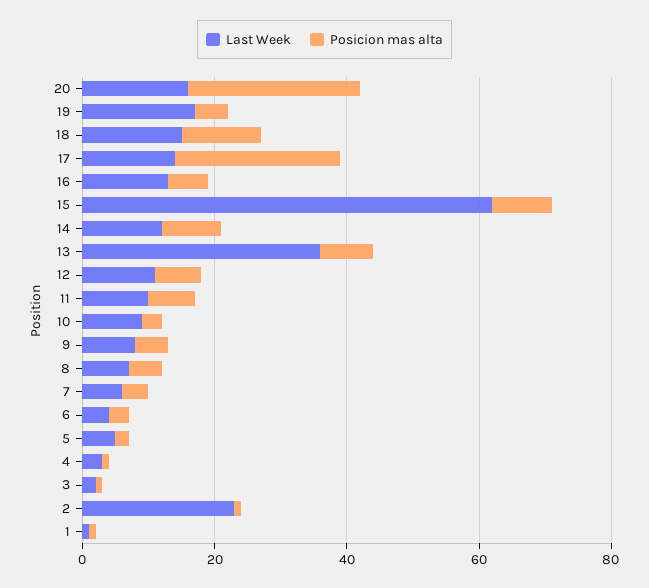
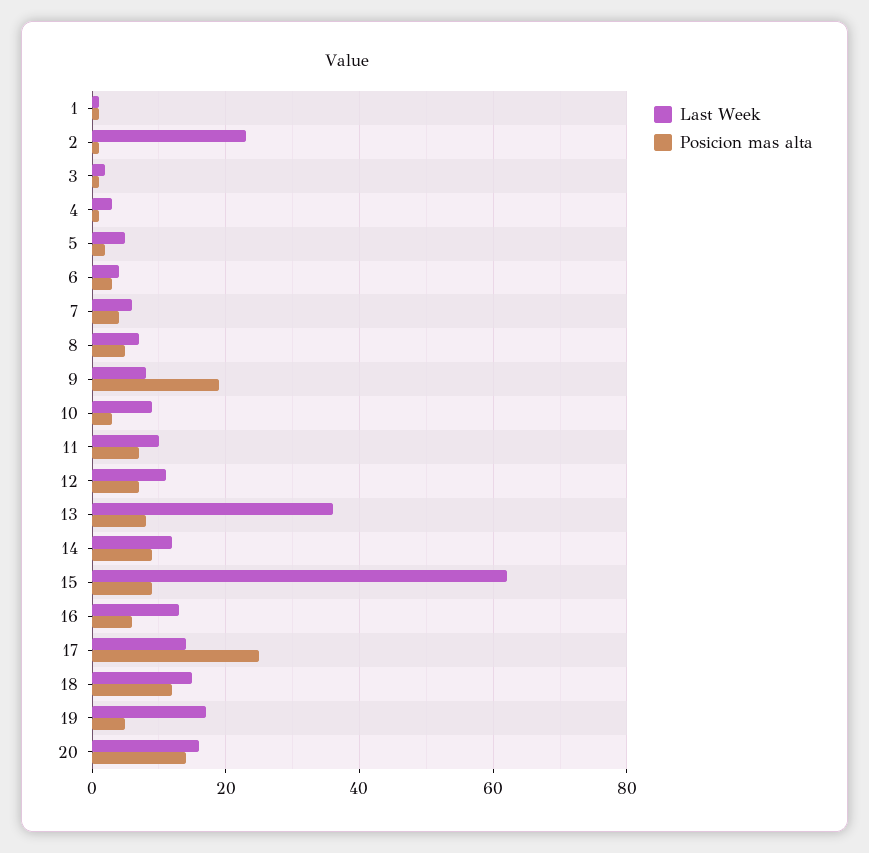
  {
    "Last Week": {
      "20": 15,
      "19": 15,
      "18": 15,
      "17": 15,
      "16": 15,
      "15": 60,
      "14": 10,
      "13": 35,
      "12": 10,
      "11": 10,
      "10": 10,
      "9": 10,
      "8": 5,
      "7": 5,
      "6": 5,
      "5": 5,
      "4": 5,
      "3": 0,
      "2": 25,
      "1": 0
    },
    "Posicion mas alta": {
-     "20": 25,
+     "20": 15,
      "19": 5,
      "18": 10,
      "17": 25,
      "16": 5,
      "15": 10,
      "14": 10,
      "13": 10,
      "12": 5,
      "11": 5,
      "10": 5,
-     "9": 5,
+     "9": 20,
      "8": 5,
      "7": 5,
      "6": 5,
      "5": 0,
      "4": 0,
      "3": 0,
      "2": 0,
      "1": 0
    }
  }

